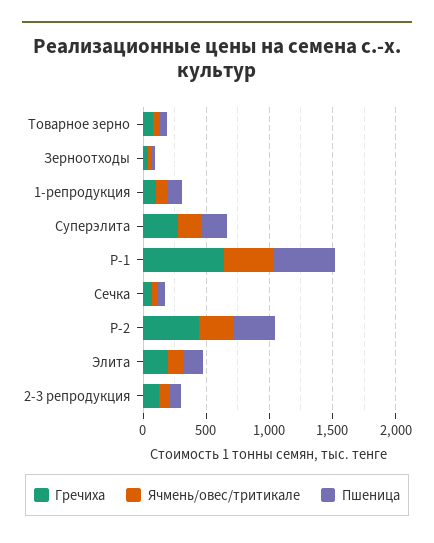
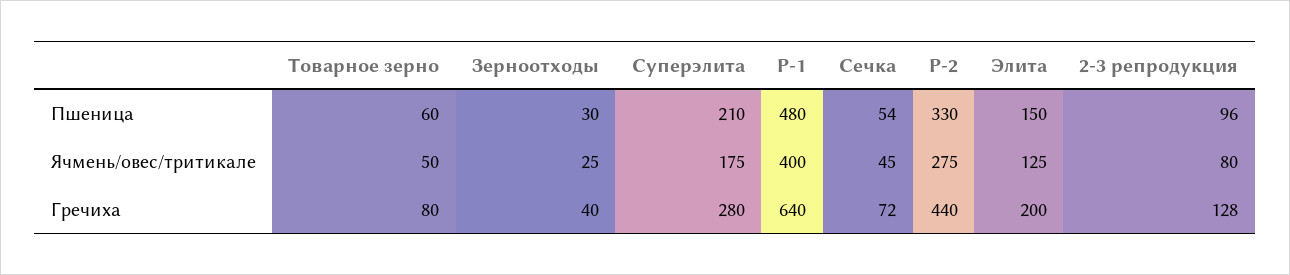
  {
    "Гречиха": {
      "Товарное зерно": 80,
      "Зерноотходы": 40,
-     "1-репродукция": 100,
      "Суперэлита": 280,
      "Р-1": 640,
      "Сечка": 72,
      "Р-2": 440,
      "Элита": 200,
      "2-3 репродукция": 128
    },
    "Ячмень/овес/тритикале": {
      "Товарное зерно": 50,
      "Зерноотходы": 25,
-     "1-репродукция": 100,
      "Суперэлита": 175,
      "Р-1": 400,
      "Сечка": 45,
      "Р-2": 275,
      "Элита": 125,
      "2-3 репродукция": 80
    },
    "Пшеница": {
      "Товарное зерно": 60,
      "Зерноотходы": 30,
-     "1-репродукция": 100,
      "Суперэлита": 210,
      "Р-1": 480,
      "Сечка": 54,
      "Р-2": 330,
      "Элита": 150,
      "2-3 репродукция": 96
    }
  }

